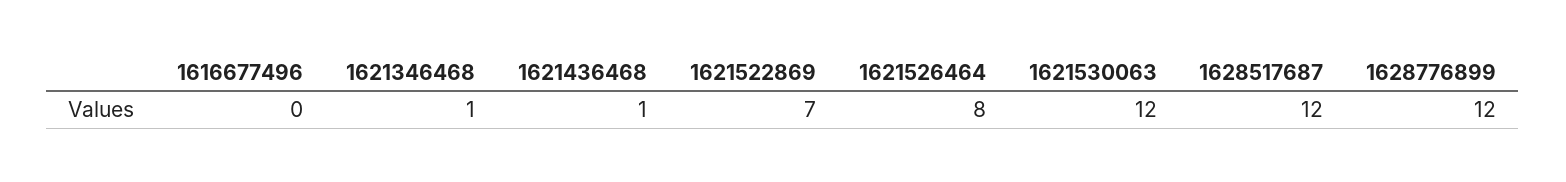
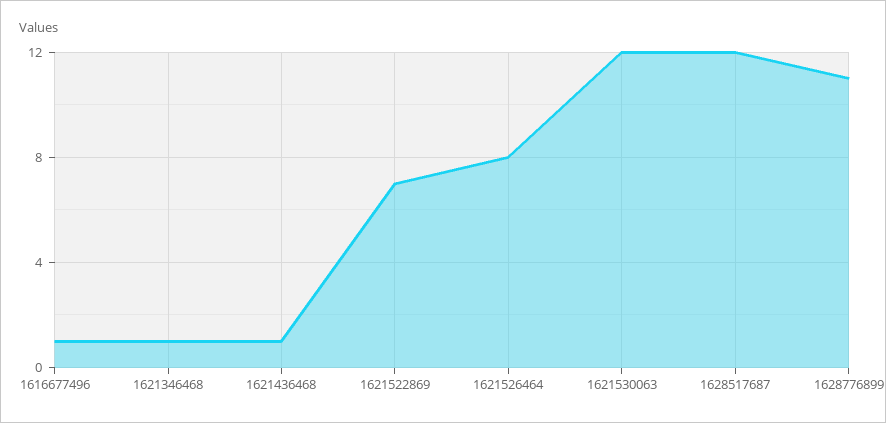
  {
-   "1616677496": 0,
+   "1616677496": 1,
    "1621346468": 1,
    "1621436468": 1,
    "1621522869": 7,
    "1621526464": 8,
    "1621530063": 12,
    "1628517687": 12,
-   "1628776899": 12
+   "1628776899": 11
  }

